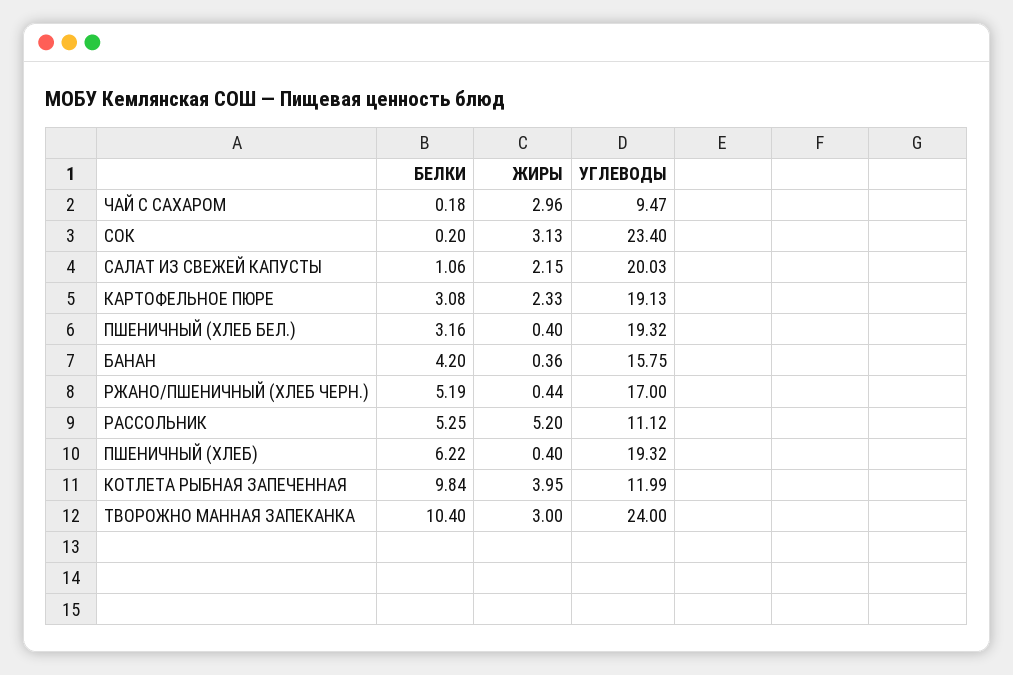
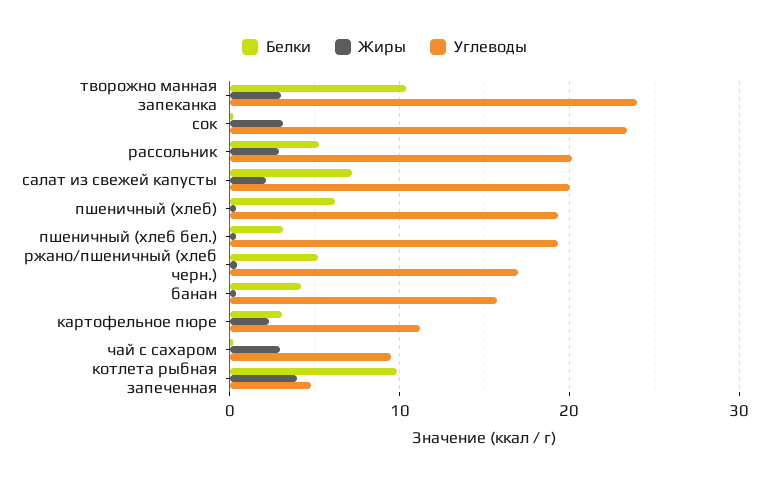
  {
    "БЕЛКИ": {
      "ЧАЙ С САХАРОМ": 0.18,
      "СОК": 0.2,
-     "САЛАТ ИЗ СВЕЖЕЙ КАПУСТЫ": 1.06,
+     "САЛАТ ИЗ СВЕЖЕЙ КАПУСТЫ": 7,
      "КАРТОФЕЛЬНОЕ ПЮРЕ": 3.08,
      "ПШЕНИЧНЫЙ (ХЛЕБ БЕЛ.)": 3.16,
      "БАНАН": 4.2,
      "РЖАНО/ПШЕНИЧНЫЙ (ХЛЕБ ЧЕРН.)": 5.19,
      "РАССОЛЬНИК": 5.25,
      "ПШЕНИЧНЫЙ (ХЛЕБ)": 6.22,
      "КОТЛЕТА РЫБНАЯ ЗАПЕЧЕННАЯ": 9.84,
      "ТВОРОЖНО МАННАЯ ЗАПЕКАНКА": 10.4
    },
    "ЖИРЫ": {
      "ЧАЙ С САХАРОМ": 2.96,
      "СОК": 3.13,
      "САЛАТ ИЗ СВЕЖЕЙ КАПУСТЫ": 2.15,
      "КАРТОФЕЛЬНОЕ ПЮРЕ": 2.33,
      "ПШЕНИЧНЫЙ (ХЛЕБ БЕЛ.)": 0.4,
      "БАНАН": 0.36,
      "РЖАНО/ПШЕНИЧНЫЙ (ХЛЕБ ЧЕРН.)": 0.44,
-     "РАССОЛЬНИК": 5.2,
+     "РАССОЛЬНИК": 3,
      "ПШЕНИЧНЫЙ (ХЛЕБ)": 0.4,
      "КОТЛЕТА РЫБНАЯ ЗАПЕЧЕННАЯ": 3.95,
      "ТВОРОЖНО МАННАЯ ЗАПЕКАНКА": 3
    },
    "УГЛЕВОДЫ": {
      "ЧАЙ С САХАРОМ": 9.47,
      "СОК": 23.4,
      "САЛАТ ИЗ СВЕЖЕЙ КАПУСТЫ": 20.03,
-     "КАРТОФЕЛЬНОЕ ПЮРЕ": 19.13,
+     "КАРТОФЕЛЬНОЕ ПЮРЕ": 11,
      "ПШЕНИЧНЫЙ (ХЛЕБ БЕЛ.)": 19.32,
      "БАНАН": 15.75,
      "РЖАНО/ПШЕНИЧНЫЙ (ХЛЕБ ЧЕРН.)": 17,
-     "РАССОЛЬНИК": 11.12,
+     "РАССОЛЬНИК": 20,
      "ПШЕНИЧНЫЙ (ХЛЕБ)": 19.32,
-     "КОТЛЕТА РЫБНАЯ ЗАПЕЧЕННАЯ": 11.99,
+     "КОТЛЕТА РЫБНАЯ ЗАПЕЧЕННАЯ": 5,
      "ТВОРОЖНО МАННАЯ ЗАПЕКАНКА": 24
    }
  }

